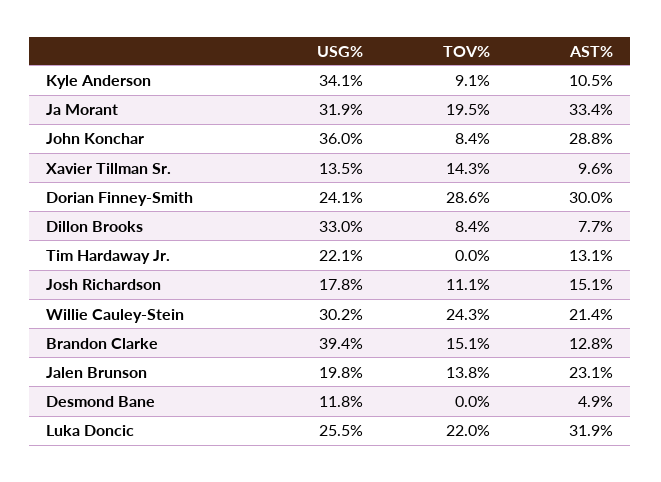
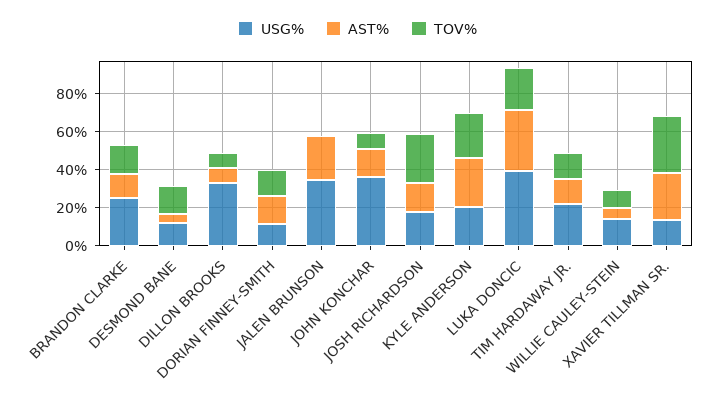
  {
    "USG%": {
-     "Kyle Anderson": 34.1,
+     "Kyle Anderson": 20,
-     "Ja Morant": 31.9,
      "John Konchar": 36,
      "Xavier Tillman Sr.": 13.5,
-     "Dorian Finney-Smith": 24.1,
+     "Dorian Finney-Smith": 10,
      "Dillon Brooks": 33,
      "Tim Hardaway Jr.": 22.1,
      "Josh Richardson": 17.8,
-     "Willie Cauley-Stein": 30.2,
+     "Willie Cauley-Stein": 15,
-     "Brandon Clarke": 39.4,
+     "Brandon Clarke": 25,
-     "Jalen Brunson": 19.8,
+     "Jalen Brunson": 35,
      "Desmond Bane": 11.8,
-     "Luka Doncic": 25.5
+     "Luka Doncic": 40
    },
    "TOV%": {
-     "Kyle Anderson": 9.1,
+     "Kyle Anderson": 25,
-     "Ja Morant": 19.5,
      "John Konchar": 8.4,
-     "Xavier Tillman Sr.": 14.3,
+     "Xavier Tillman Sr.": 30,
-     "Dorian Finney-Smith": 28.6,
+     "Dorian Finney-Smith": 15,
      "Dillon Brooks": 8.4,
-     "Tim Hardaway Jr.": 0,
+     "Tim Hardaway Jr.": 15,
-     "Josh Richardson": 11.1,
+     "Josh Richardson": 25,
-     "Willie Cauley-Stein": 24.3,
+     "Willie Cauley-Stein": 10,
      "Brandon Clarke": 15.1,
-     "Jalen Brunson": 13.8,
+     "Jalen Brunson": 0,
-     "Desmond Bane": 0,
+     "Desmond Bane": 15,
      "Luka Doncic": 22
    },
    "AST%": {
-     "Kyle Anderson": 10.5,
+     "Kyle Anderson": 25,
-     "Ja Morant": 33.4,
-     "John Konchar": 28.8,
+     "John Konchar": 15,
-     "Xavier Tillman Sr.": 9.6,
+     "Xavier Tillman Sr.": 25,
-     "Dorian Finney-Smith": 30,
+     "Dorian Finney-Smith": 15,
      "Dillon Brooks": 7.7,
      "Tim Hardaway Jr.": 13.1,
      "Josh Richardson": 15.1,
-     "Willie Cauley-Stein": 21.4,
+     "Willie Cauley-Stein": 5,
      "Brandon Clarke": 12.8,
      "Jalen Brunson": 23.1,
      "Desmond Bane": 4.9,
      "Luka Doncic": 31.9
    }
  }

